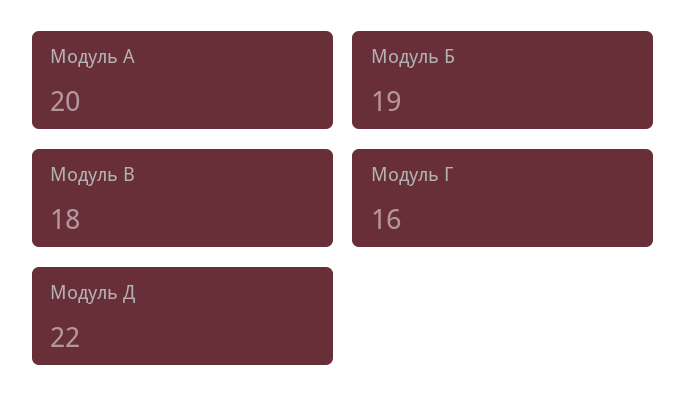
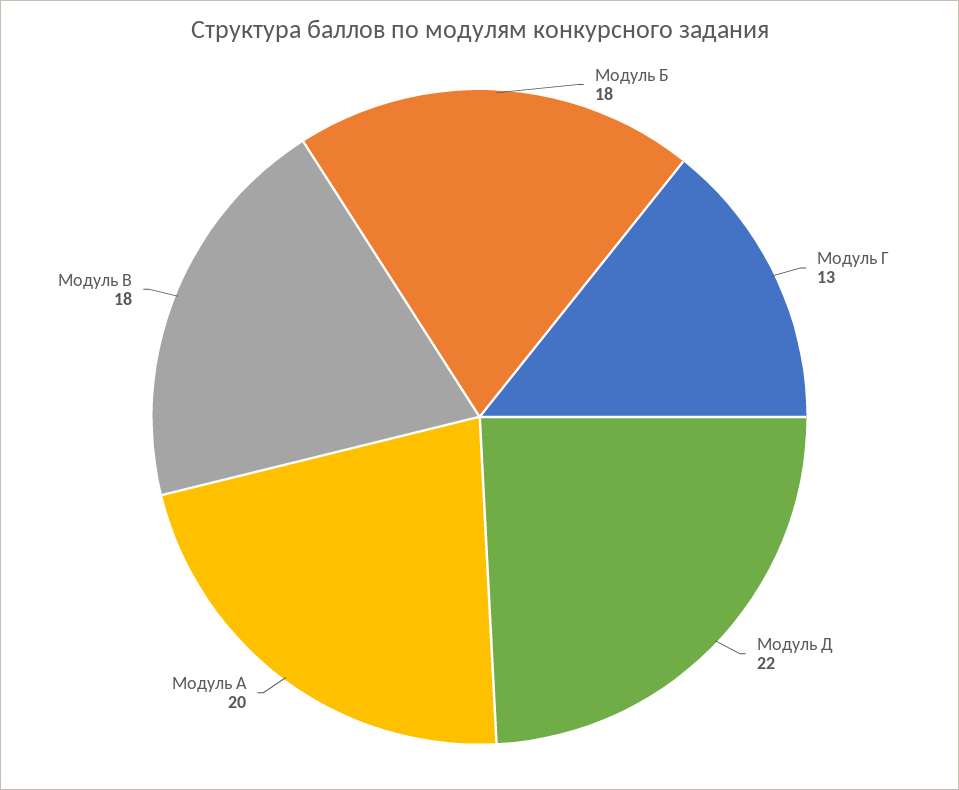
  {
    "Модуль А": 20,
-   "Модуль Б": 19,
+   "Модуль Б": 18,
    "Модуль В": 18,
-   "Модуль Г": 16,
+   "Модуль Г": 13,
    "Модуль Д": 22
  }

